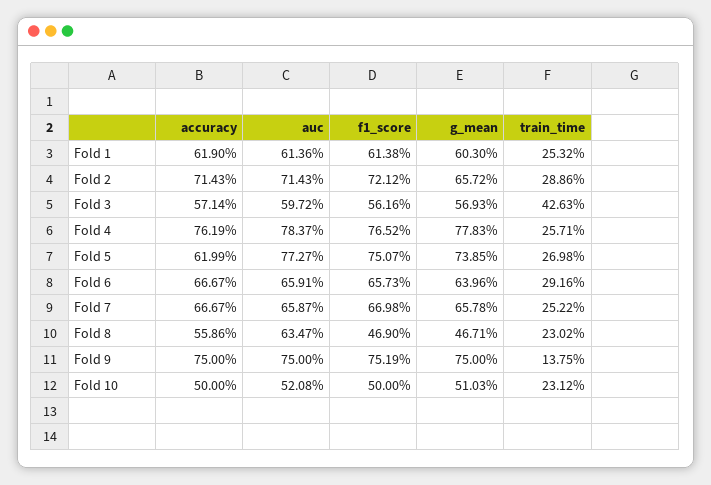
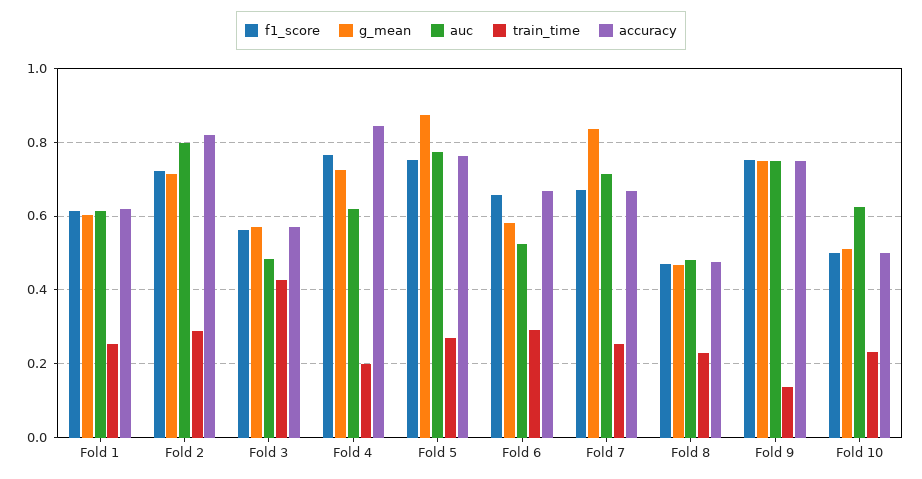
  {
    "accuracy": {
      "Fold 1": 0.619,
-     "Fold 2": 0.7143,
+     "Fold 2": 0.82,
      "Fold 3": 0.5714,
-     "Fold 4": 0.7619,
+     "Fold 4": 0.84,
-     "Fold 5": 0.6199,
+     "Fold 5": 0.76,
      "Fold 6": 0.6667,
      "Fold 7": 0.6667,
-     "Fold 8": 0.5586,
+     "Fold 8": 0.48,
      "Fold 9": 0.75,
      "Fold 10": 0.5
    },
    "auc": {
      "Fold 1": 0.6136,
-     "Fold 2": 0.7143,
+     "Fold 2": 0.8,
-     "Fold 3": 0.5972,
+     "Fold 3": 0.48,
-     "Fold 4": 0.7837,
+     "Fold 4": 0.62,
      "Fold 5": 0.7727,
-     "Fold 6": 0.6591,
+     "Fold 6": 0.52,
-     "Fold 7": 0.6587,
+     "Fold 7": 0.72,
-     "Fold 8": 0.6347,
+     "Fold 8": 0.48,
      "Fold 9": 0.75,
-     "Fold 10": 0.5208
+     "Fold 10": 0.62
    },
    "f1_score": {
      "Fold 1": 0.6138,
      "Fold 2": 0.7212,
      "Fold 3": 0.5616,
      "Fold 4": 0.7652,
      "Fold 5": 0.7507,
      "Fold 6": 0.6573,
      "Fold 7": 0.6698,
      "Fold 8": 0.469,
      "Fold 9": 0.7519,
      "Fold 10": 0.5
    },
    "g_mean": {
      "Fold 1": 0.603,
-     "Fold 2": 0.6572,
+     "Fold 2": 0.72,
      "Fold 3": 0.5693,
-     "Fold 4": 0.7783,
+     "Fold 4": 0.72,
-     "Fold 5": 0.7385,
+     "Fold 5": 0.88,
-     "Fold 6": 0.6396,
+     "Fold 6": 0.58,
-     "Fold 7": 0.6578,
+     "Fold 7": 0.84,
      "Fold 8": 0.4671,
      "Fold 9": 0.75,
      "Fold 10": 0.5103
    },
    "train_time": {
      "Fold 1": 0.2532,
      "Fold 2": 0.2886,
      "Fold 3": 0.4263,
-     "Fold 4": 0.2571,
+     "Fold 4": 0.2,
      "Fold 5": 0.2698,
      "Fold 6": 0.2916,
      "Fold 7": 0.2522,
      "Fold 8": 0.2302,
      "Fold 9": 0.1375,
      "Fold 10": 0.2312
    }
  }

